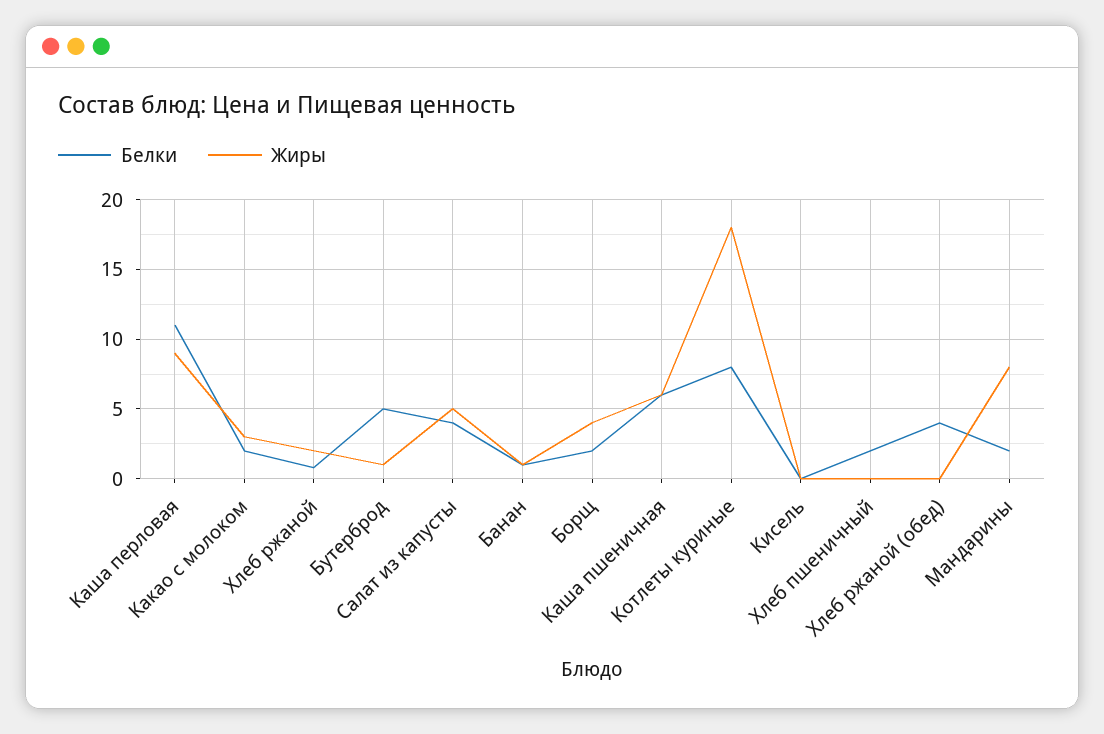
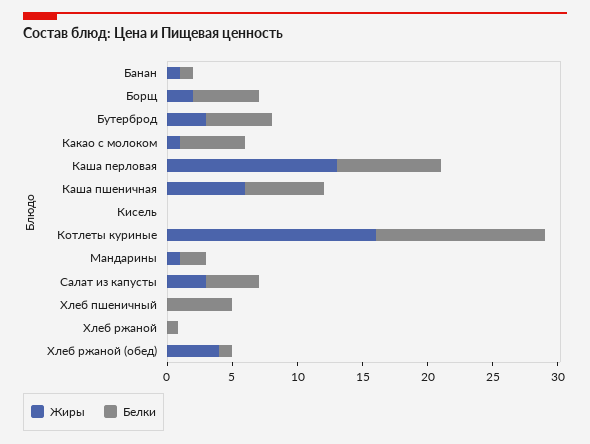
  {
    "Белки": {
-     "Каша перловая": 11,
+     "Каша перловая": 8,
-     "Какао с молоком": 2,
+     "Какао с молоком": 5,
      "Хлеб ржаной": 1,
      "Бутерброд": 5,
      "Салат из капусты": 4,
      "Банан": 1,
-     "Борщ": 2,
+     "Борщ": 5,
      "Каша пшеничная": 6,
-     "Котлеты куриные": 8,
+     "Котлеты куриные": 13,
      "Кисель": 0,
-     "Хлеб пшеничный": 2,
+     "Хлеб пшеничный": 5,
-     "Хлеб ржаной (обед)": 4,
+     "Хлеб ржаной (обед)": 1,
      "Мандарины": 2
    },
    "Жиры": {
-     "Каша перловая": 9,
+     "Каша перловая": 13,
-     "Какао с молоком": 3,
+     "Какао с молоком": 1,
-     "Хлеб ржаной": 2,
+     "Хлеб ржаной": 0,
-     "Бутерброд": 1,
+     "Бутерброд": 3,
-     "Салат из капусты": 5,
+     "Салат из капусты": 3,
      "Банан": 1,
-     "Борщ": 4,
+     "Борщ": 2,
      "Каша пшеничная": 6,
-     "Котлеты куриные": 18,
+     "Котлеты куриные": 16,
      "Кисель": 0,
      "Хлеб пшеничный": 0,
-     "Хлеб ржаной (обед)": 0,
+     "Хлеб ржаной (обед)": 4,
-     "Мандарины": 8
+     "Мандарины": 1
    }
  }

